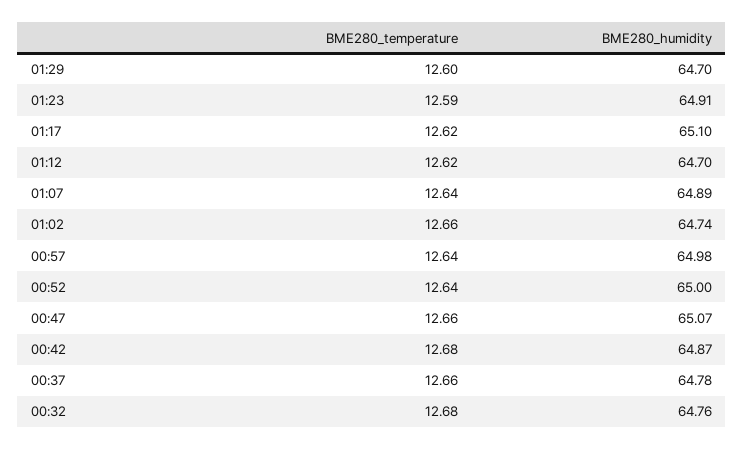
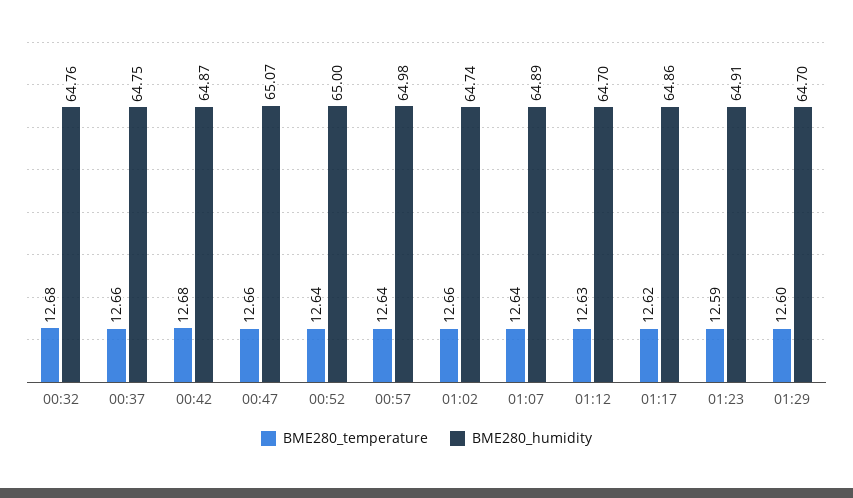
  {
    "BME280_temperature": {
      "01:29": 12.6,
      "01:23": 12.59,
      "01:17": 12.62,
-     "01:12": 12.62,
+     "01:12": 12.63,
      "01:07": 12.64,
      "01:02": 12.66,
      "00:57": 12.64,
      "00:52": 12.64,
      "00:47": 12.66,
      "00:42": 12.68,
      "00:37": 12.66,
      "00:32": 12.68
    },
    "BME280_humidity": {
      "01:29": 64.7,
      "01:23": 64.91,
-     "01:17": 65.1,
+     "01:17": 64.86,
      "01:12": 64.7,
      "01:07": 64.89,
      "01:02": 64.74,
      "00:57": 64.98,
      "00:52": 65,
      "00:47": 65.07,
      "00:42": 64.87,
-     "00:37": 64.78,
+     "00:37": 64.75,
      "00:32": 64.76
    }
  }

